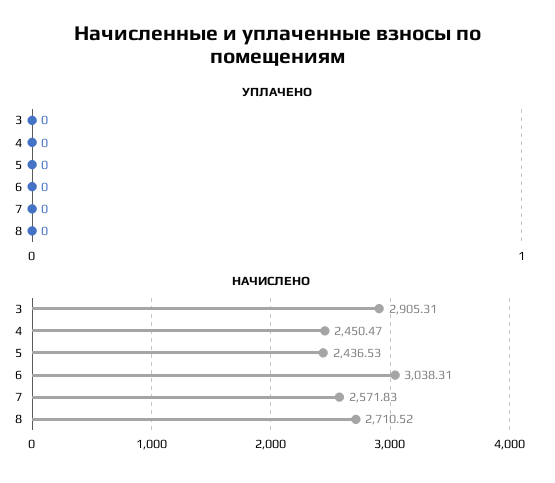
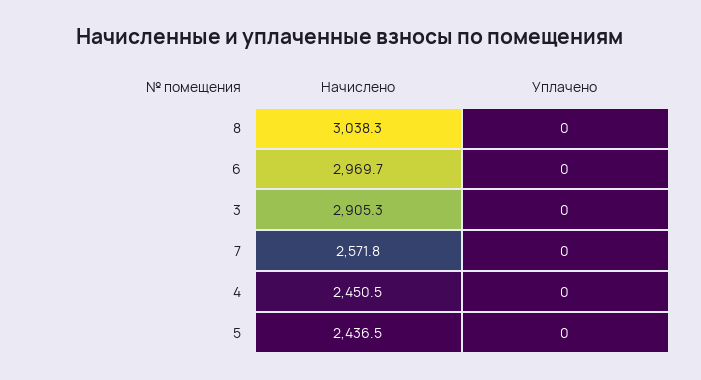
  {
    "УПЛАЧЕНО": {
      "3": 0,
      "4": 0,
      "5": 0,
      "6": 0,
      "7": 0,
      "8": 0
    },
    "НАЧИСЛЕНО": {
      "3": 2905.31,
      "4": 2450.47,
      "5": 2436.53,
-     "6": 3038.31,
+     "6": 2969.7,
      "7": 2571.83,
-     "8": 2710.52
+     "8": 3038.3
    }
  }

